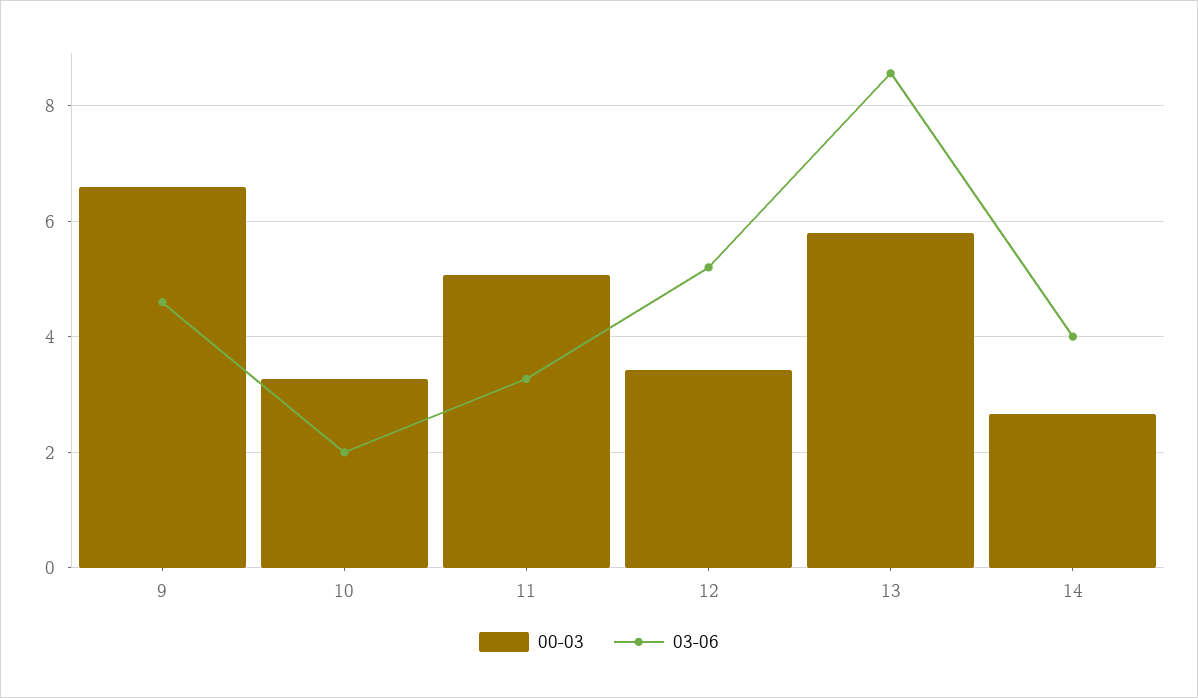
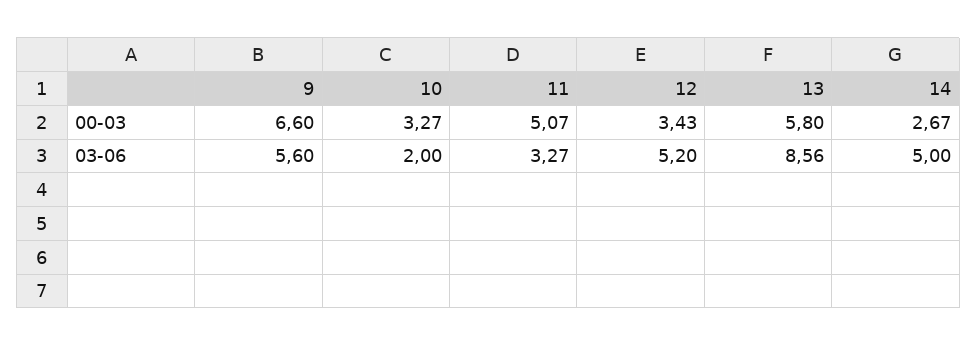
  {
    "00-03": {
      "9": 6.6,
      "10": 3.27,
      "11": 5.07,
      "12": 3.43,
      "13": 5.8,
      "14": 2.67
    },
    "03-06": {
-     "9": 4.6,
+     "9": 5.6,
      "10": 2,
      "11": 3.27,
      "12": 5.2,
      "13": 8.56,
-     "14": 4
+     "14": 5
    }
  }

